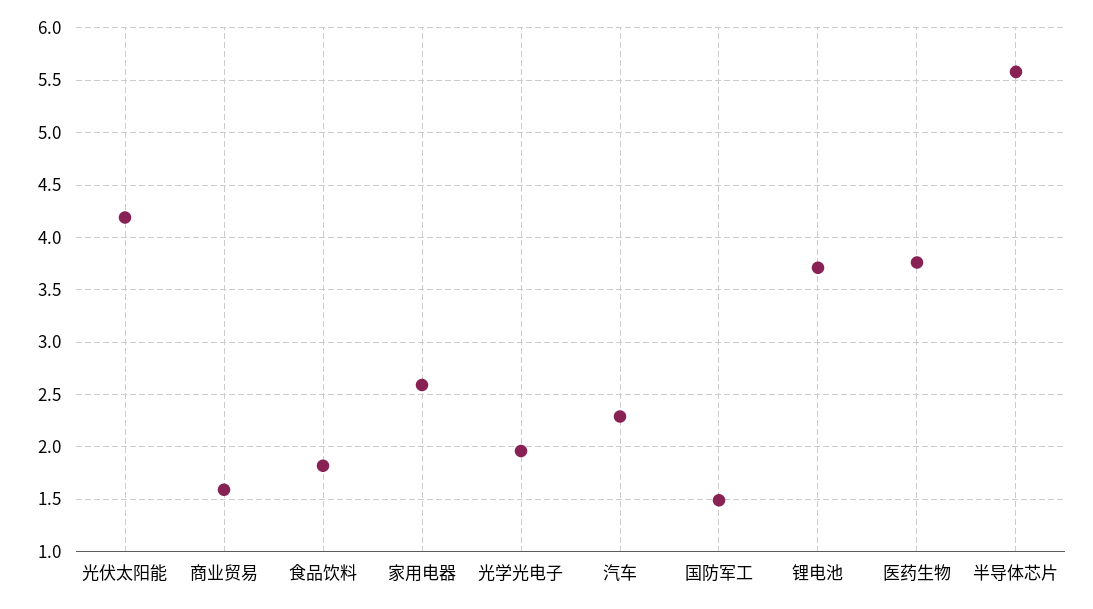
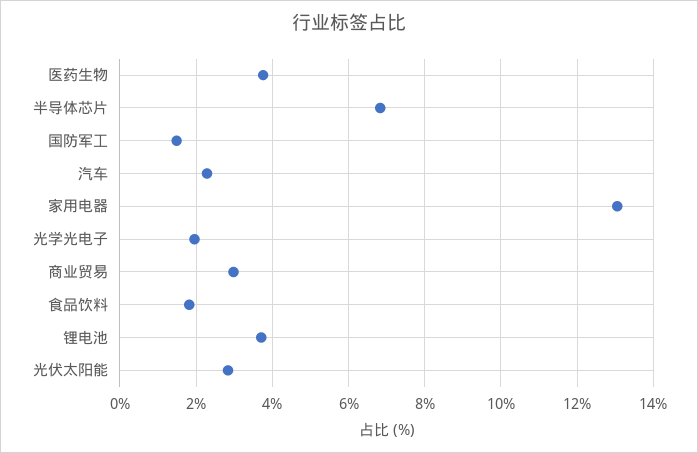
  {
-   "光伏太阳能": 4.2,
+   "光伏太阳能": 2.8,
-   "商业贸易": 1.6,
+   "商业贸易": 3,
    "食品饮料": 1.8,
-   "家用电器": 2.6,
+   "家用电器": 13,
    "光学光电子": 2,
    "汽车": 2.3,
    "国防军工": 1.5,
    "锂电池": 3.7,
    "医药生物": 3.8,
-   "半导体芯片": 5.6
+   "半导体芯片": 6.8
  }

